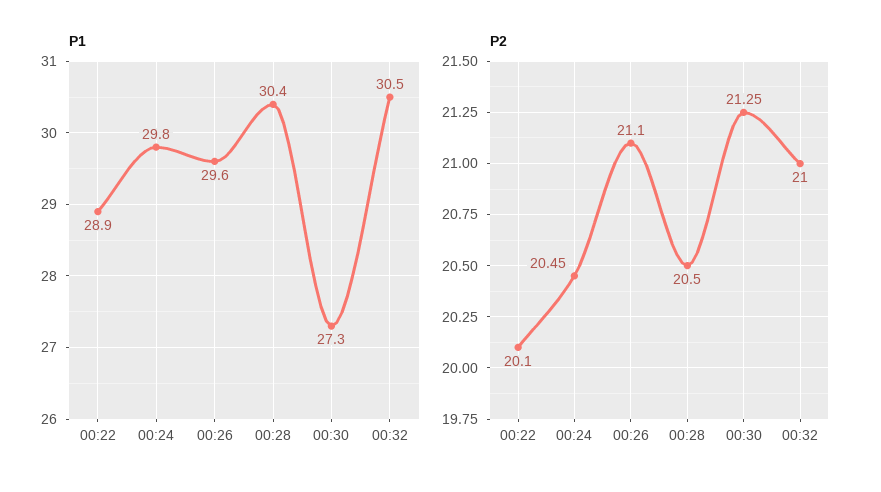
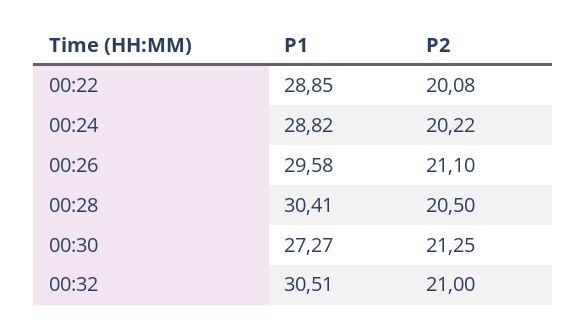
  {
    "P1": {
      "00:22": 28.85,
-     "00:24": 29.8,
+     "00:24": 28.82,
      "00:26": 29.58,
      "00:28": 30.41,
      "00:30": 27.27,
      "00:32": 30.51
    },
    "P2": {
-     "00:22": 20.1,
+     "00:22": 20.08,
-     "00:24": 20.45,
+     "00:24": 20.22,
      "00:26": 21.1,
      "00:28": 20.5,
      "00:30": 21.25,
      "00:32": 21
    }
  }

